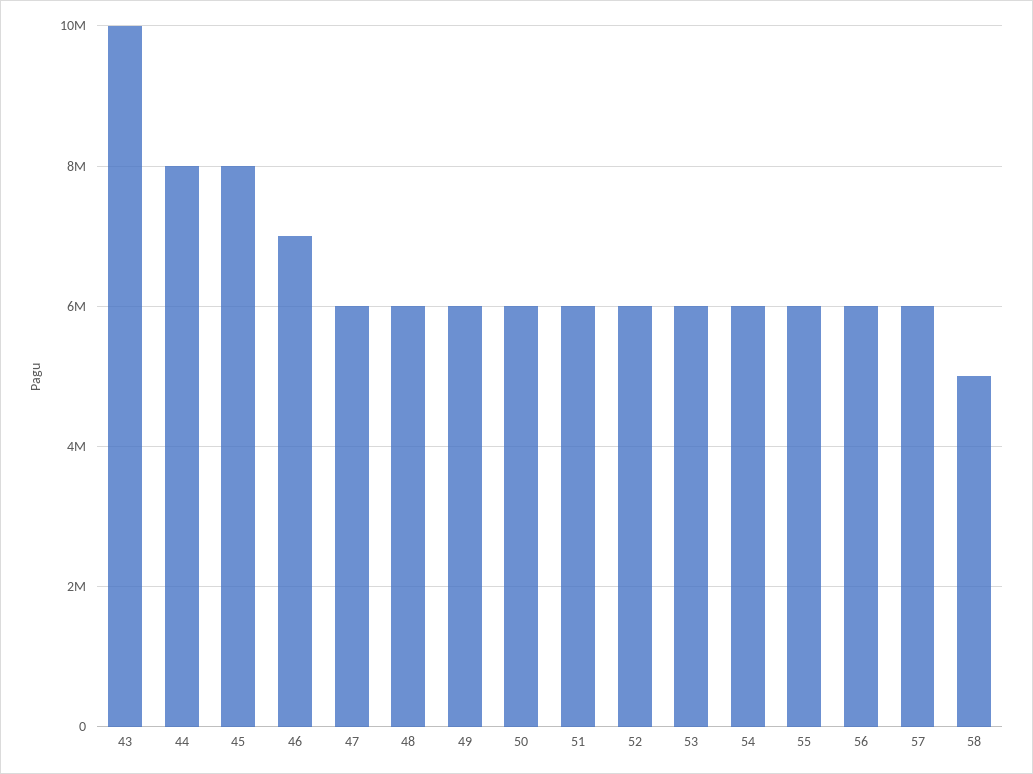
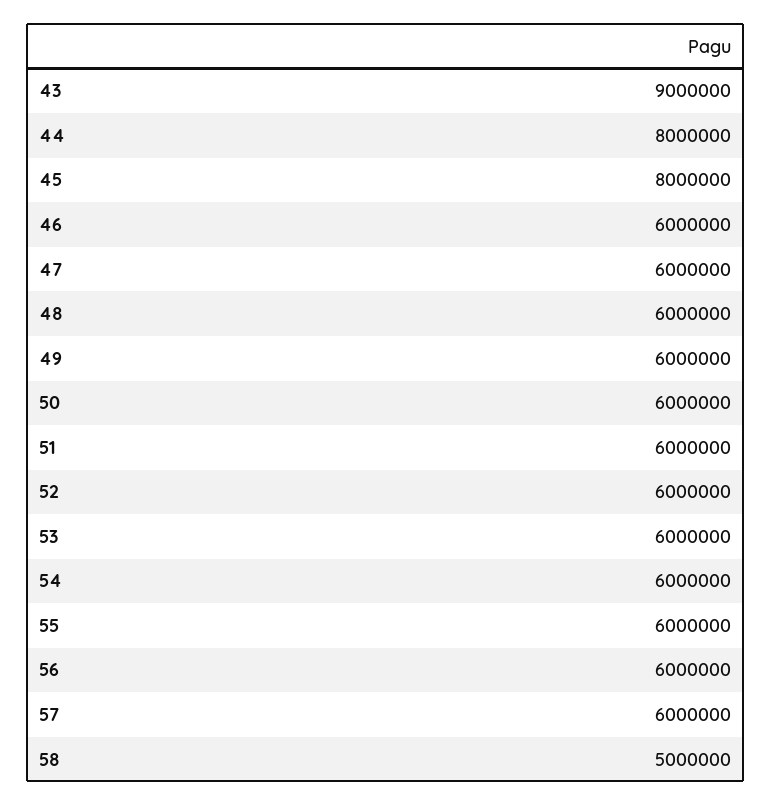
  {
-   "43": 10000000,
+   "43": 9000000,
    "44": 8000000,
    "45": 8000000,
-   "46": 7000000,
+   "46": 6000000,
    "47": 6000000,
    "48": 6000000,
    "49": 6000000,
    "50": 6000000,
    "51": 6000000,
    "52": 6000000,
    "53": 6000000,
    "54": 6000000,
    "55": 6000000,
    "56": 6000000,
    "57": 6000000,
    "58": 5000000
  }

